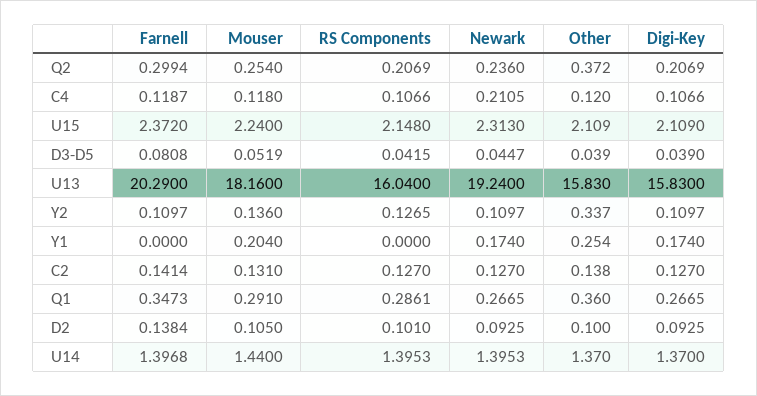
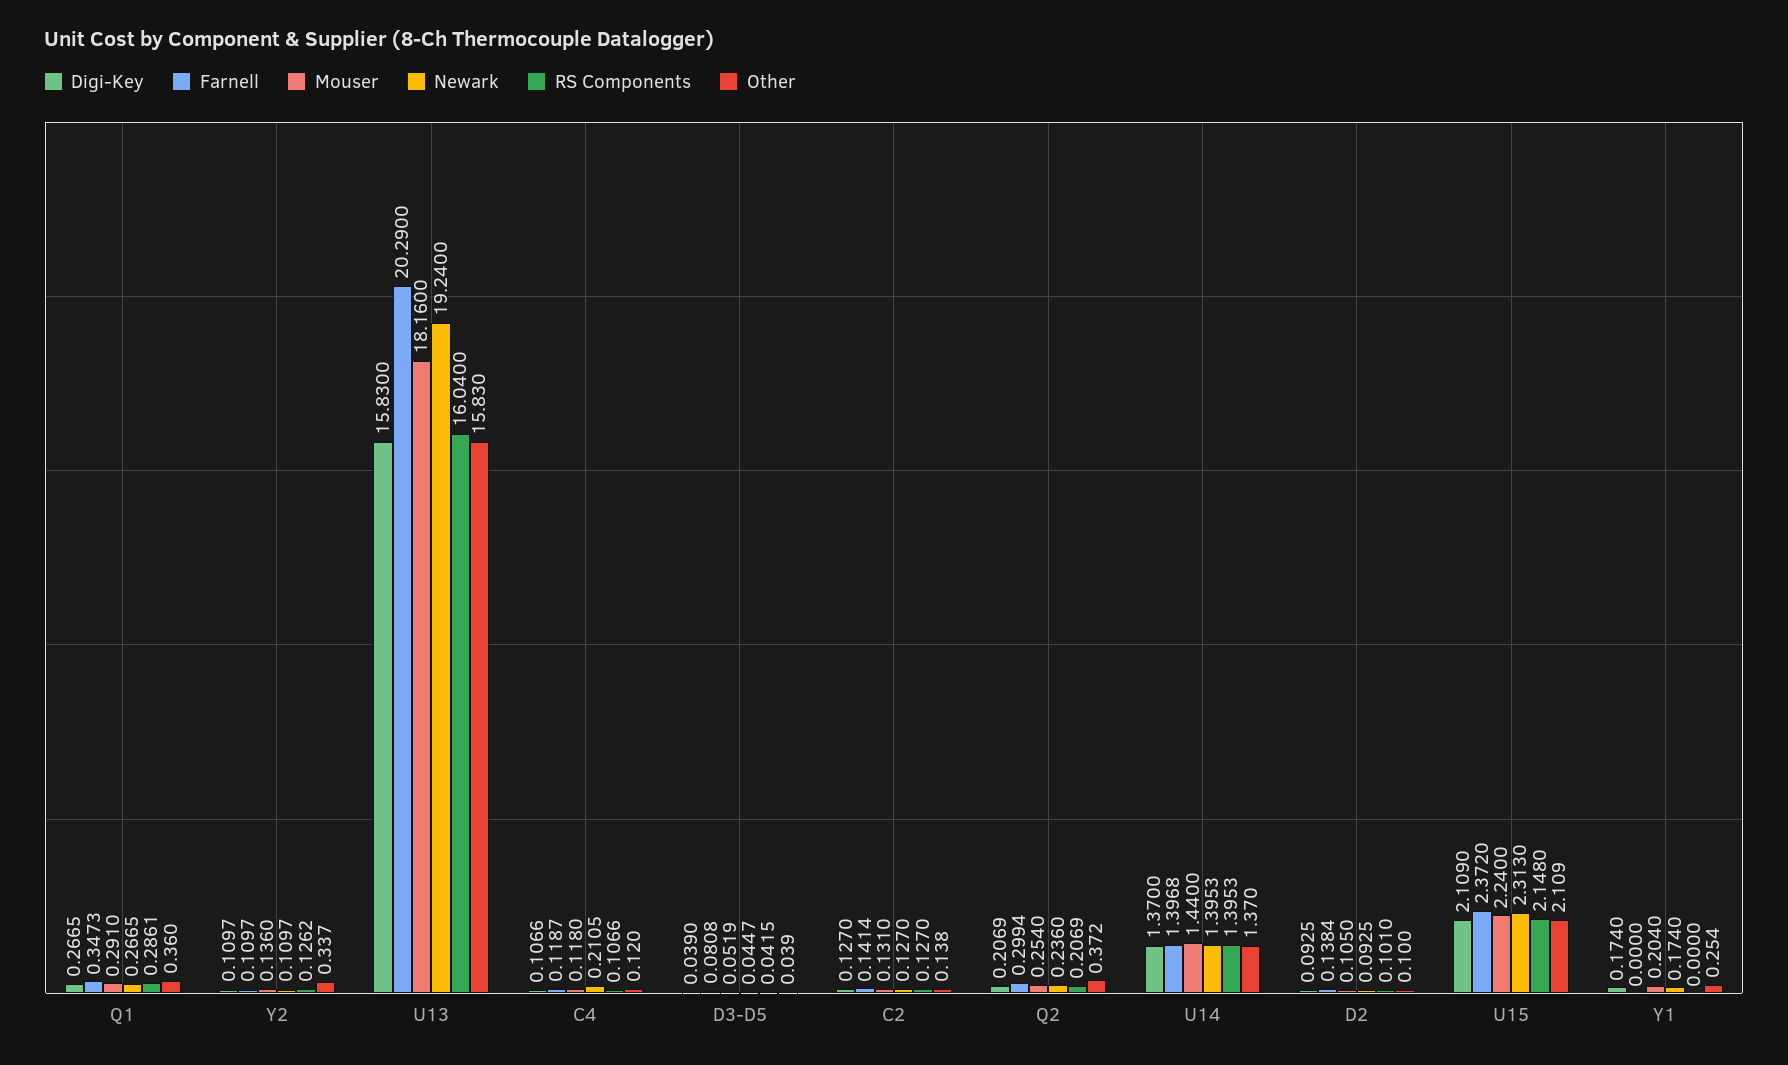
  {
    "Farnell": {
      "Q2": 0.2994,
      "C4": 0.1187,
      "U15": 2.372,
      "D3-D5": 0.0808,
      "U13": 20.29,
      "Y2": 0.1097,
      "Y1": 0,
      "C2": 0.1414,
      "Q1": 0.3473,
      "D2": 0.1384,
      "U14": 1.3968
    },
    "Mouser": {
      "Q2": 0.254,
      "C4": 0.118,
      "U15": 2.24,
      "D3-D5": 0.0519,
      "U13": 18.16,
      "Y2": 0.136,
      "Y1": 0.204,
      "C2": 0.131,
      "Q1": 0.291,
      "D2": 0.105,
      "U14": 1.44
    },
    "RS Components": {
      "Q2": 0.2069,
      "C4": 0.1066,
      "U15": 2.148,
      "D3-D5": 0.0415,
      "U13": 16.04,
-     "Y2": 0.1265,
+     "Y2": 0.1262,
      "Y1": 0,
      "C2": 0.127,
      "Q1": 0.2861,
      "D2": 0.101,
      "U14": 1.3953
    },
    "Newark": {
      "Q2": 0.236,
      "C4": 0.2105,
      "U15": 2.313,
      "D3-D5": 0.0447,
      "U13": 19.24,
      "Y2": 0.1097,
      "Y1": 0.174,
      "C2": 0.127,
      "Q1": 0.2665,
      "D2": 0.0925,
      "U14": 1.3953
    },
    "Other": {
      "Q2": 0.372,
      "C4": 0.12,
      "U15": 2.109,
      "D3-D5": 0.039,
      "U13": 15.83,
      "Y2": 0.337,
      "Y1": 0.254,
      "C2": 0.138,
      "Q1": 0.36,
      "D2": 0.1,
      "U14": 1.37
    },
    "Digi-Key": {
      "Q2": 0.2069,
      "C4": 0.1066,
      "U15": 2.109,
      "D3-D5": 0.039,
      "U13": 15.83,
      "Y2": 0.1097,
      "Y1": 0.174,
      "C2": 0.127,
      "Q1": 0.2665,
      "D2": 0.0925,
      "U14": 1.37
    }
  }

